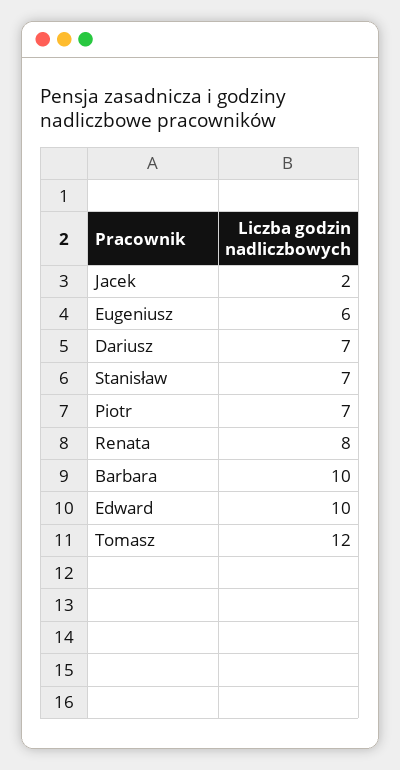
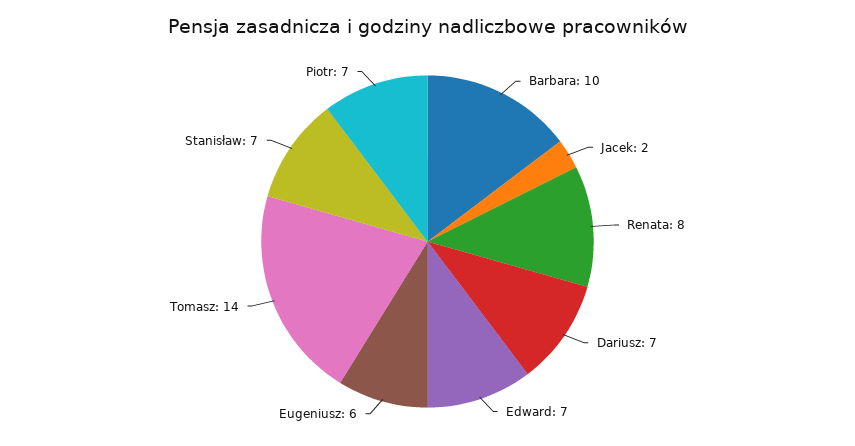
  {
    "Jacek": 2,
    "Eugeniusz": 6,
    "Dariusz": 7,
    "Stanisław": 7,
    "Piotr": 7,
    "Renata": 8,
    "Barbara": 10,
-   "Edward": 10,
+   "Edward": 7,
-   "Tomasz": 12
+   "Tomasz": 14
  }

